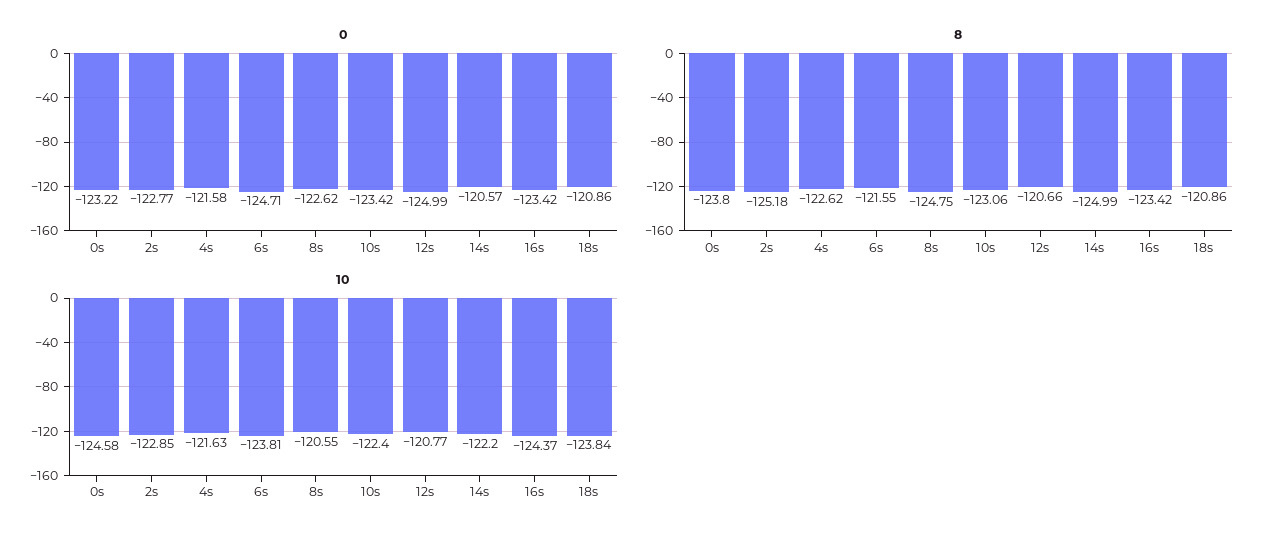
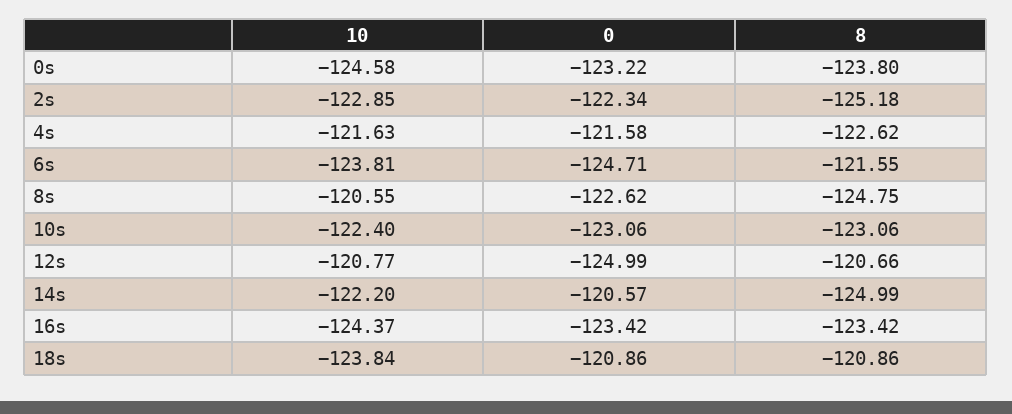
  {
    "0": {
      "0s": -123.22,
-     "2s": -122.77,
+     "2s": -122.34,
      "4s": -121.58,
      "6s": -124.71,
      "8s": -122.62,
-     "10s": -123.42,
+     "10s": -123.06,
      "12s": -124.99,
      "14s": -120.57,
      "16s": -123.42,
      "18s": -120.86
    },
    "8": {
      "0s": -123.8,
      "2s": -125.18,
      "4s": -122.62,
      "6s": -121.55,
      "8s": -124.75,
      "10s": -123.06,
      "12s": -120.66,
      "14s": -124.99,
      "16s": -123.42,
      "18s": -120.86
    },
    "10": {
      "0s": -124.58,
      "2s": -122.85,
      "4s": -121.63,
      "6s": -123.81,
      "8s": -120.55,
      "10s": -122.4,
      "12s": -120.77,
      "14s": -122.2,
      "16s": -124.37,
      "18s": -123.84
    }
  }

